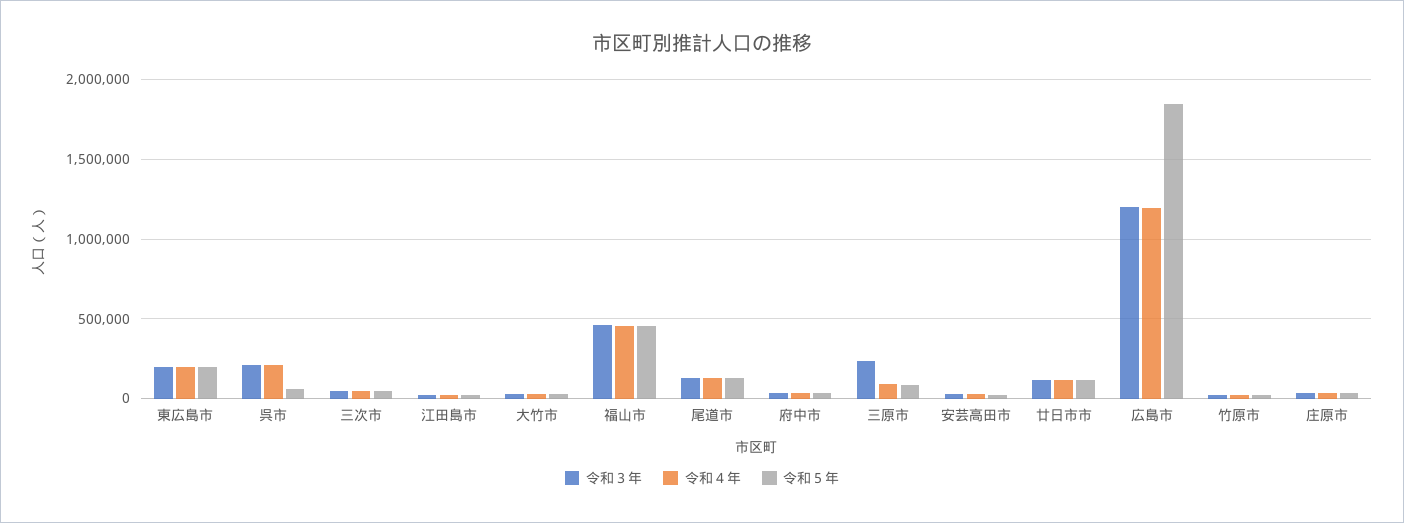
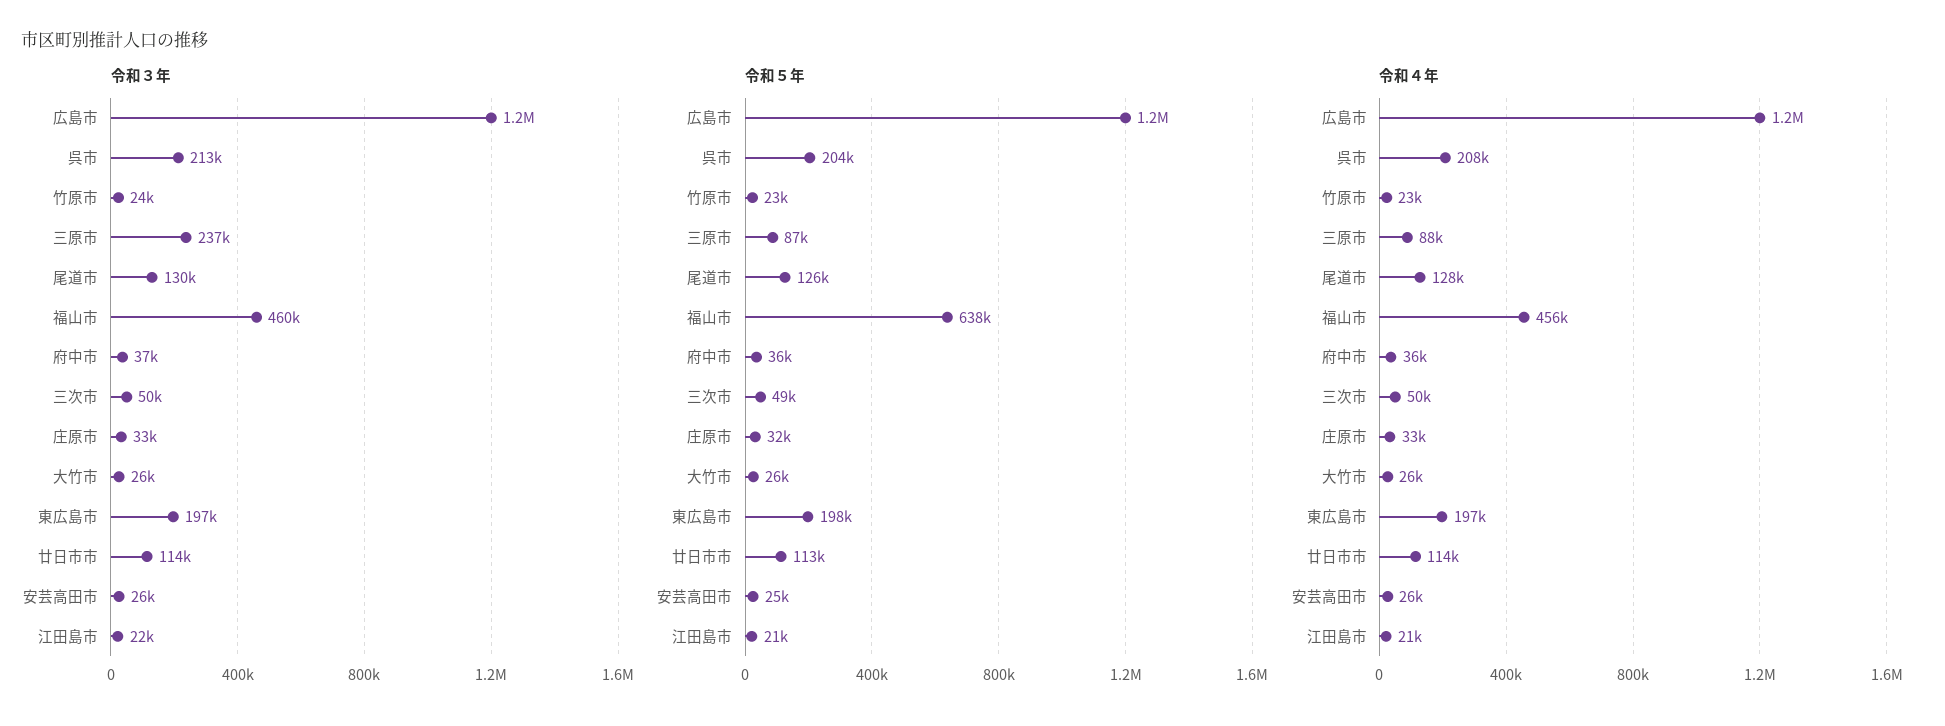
  {
    "令和３年": {
      "東広島市": 197000,
      "呉市": 213000,
      "三次市": 50000,
      "江田島市": 22000,
      "大竹市": 26000,
      "福山市": 460000,
      "尾道市": 130000,
      "府中市": 37000,
      "三原市": 237000,
      "安芸高田市": 26000,
      "廿日市市": 114000,
      "広島市": 1200000,
      "竹原市": 24000,
      "庄原市": 33000
    },
    "令和４年": {
      "東広島市": 197000,
      "呉市": 208000,
      "三次市": 50000,
      "江田島市": 21000,
      "大竹市": 26000,
      "福山市": 456000,
      "尾道市": 128000,
      "府中市": 36000,
      "三原市": 88000,
      "安芸高田市": 26000,
      "廿日市市": 114000,
      "広島市": 1200000,
      "竹原市": 23000,
      "庄原市": 33000
    },
    "令和５年": {
      "東広島市": 198000,
-     "呉市": 50000,
+     "呉市": 204000,
      "三次市": 49000,
      "江田島市": 21000,
      "大竹市": 26000,
-     "福山市": 450000,
+     "福山市": 638000,
      "尾道市": 126000,
      "府中市": 36000,
      "三原市": 87000,
      "安芸高田市": 25000,
      "廿日市市": 113000,
-     "広島市": 1850000,
+     "広島市": 1200000,
      "竹原市": 23000,
      "庄原市": 32000
    }
  }

